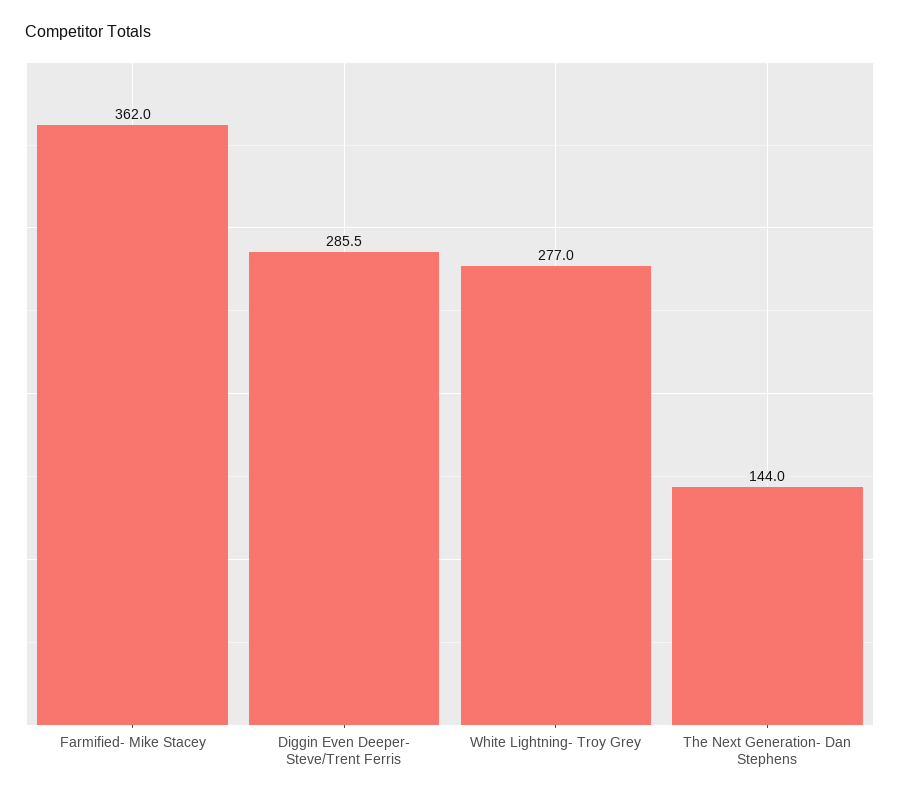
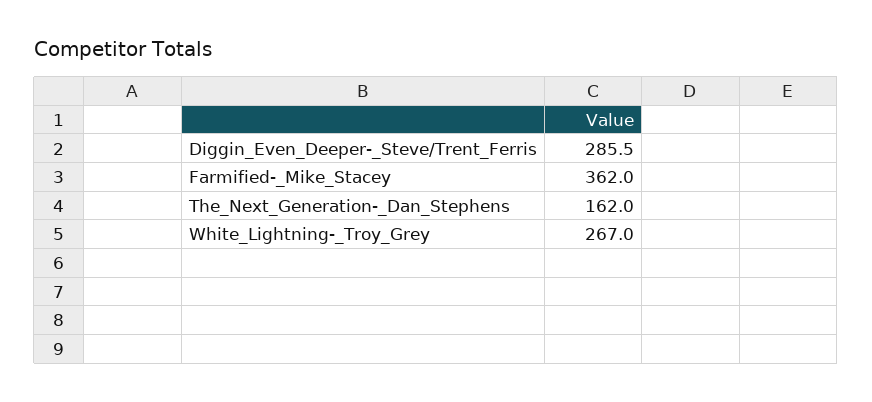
  {
    "Farmified- Mike Stacey": 362,
    "Diggin Even Deeper- Steve/Trent Ferris": 285.5,
-   "White Lightning- Troy Grey": 277,
+   "White Lightning- Troy Grey": 267,
-   "The Next Generation- Dan Stephens": 144
+   "The Next Generation- Dan Stephens": 162
  }

